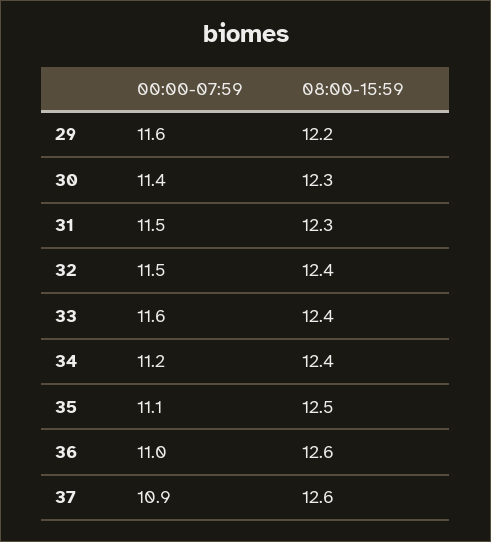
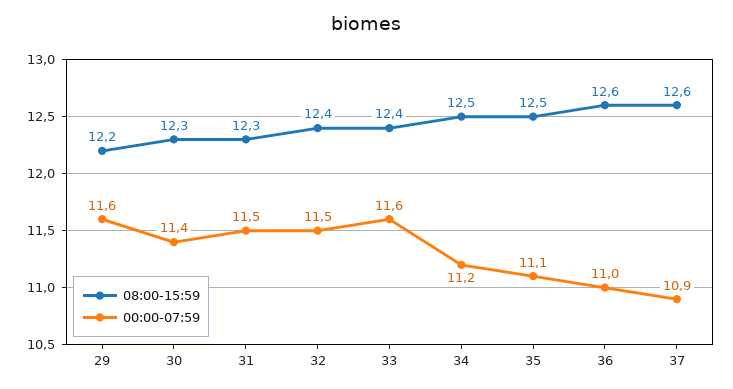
  {
    "00:00-07:59": {
      "29": 11.6,
      "30": 11.4,
      "31": 11.5,
      "32": 11.5,
      "33": 11.6,
      "34": 11.2,
      "35": 11.1,
      "36": 11,
      "37": 10.9
    },
    "08:00-15:59": {
      "29": 12.2,
      "30": 12.3,
      "31": 12.3,
      "32": 12.4,
      "33": 12.4,
-     "34": 12.4,
+     "34": 12.5,
      "35": 12.5,
      "36": 12.6,
      "37": 12.6
    }
  }

